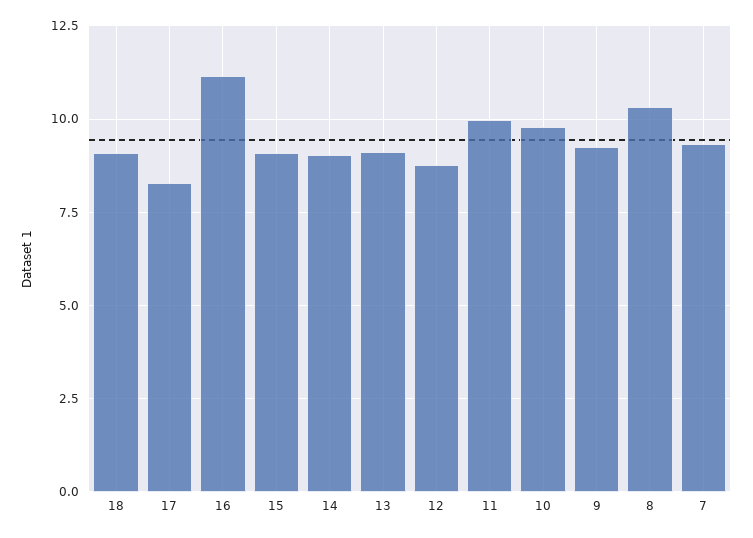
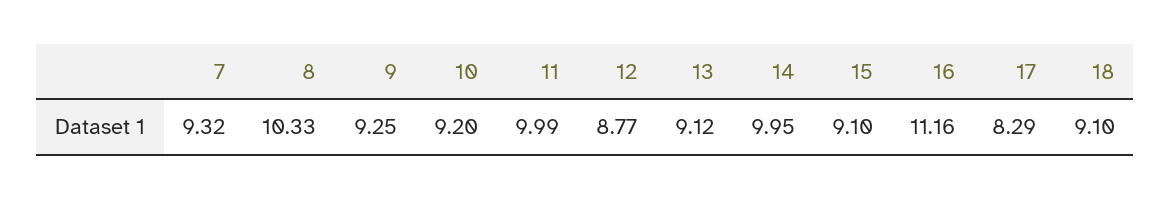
  {
    "18": 9.1,
    "17": 8.29,
    "16": 11.16,
    "15": 9.1,
-   "14": 9,
+   "14": 9.95,
    "13": 9.12,
    "12": 8.77,
    "11": 9.99,
-   "10": 9.75,
+   "10": 9.2,
    "9": 9.25,
    "8": 10.33,
    "7": 9.32
  }

